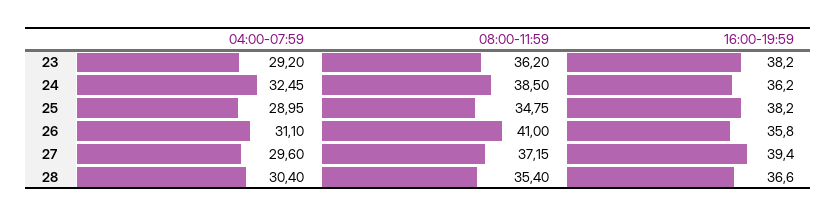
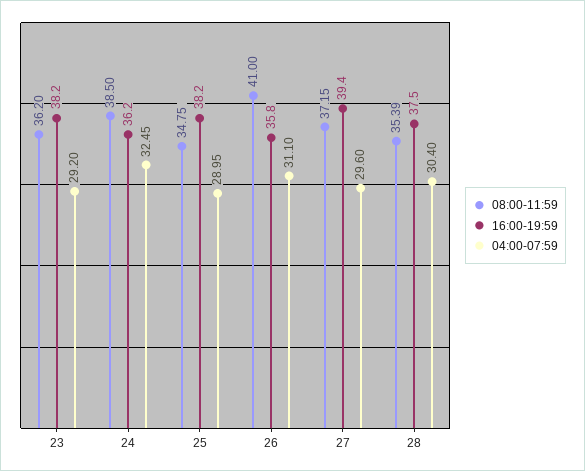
  {
    "04:00-07:59": {
      "23": 29.2,
      "24": 32.45,
      "25": 28.95,
      "26": 31.1,
      "27": 29.6,
      "28": 30.4
    },
    "08:00-11:59": {
      "23": 36.2,
      "24": 38.5,
      "25": 34.75,
      "26": 41,
      "27": 37.15,
-     "28": 35.4
+     "28": 35.39
    },
    "16:00-19:59": {
      "23": 38.2,
      "24": 36.2,
      "25": 38.2,
      "26": 35.8,
      "27": 39.4,
-     "28": 36.6
+     "28": 37.5
    }
  }

